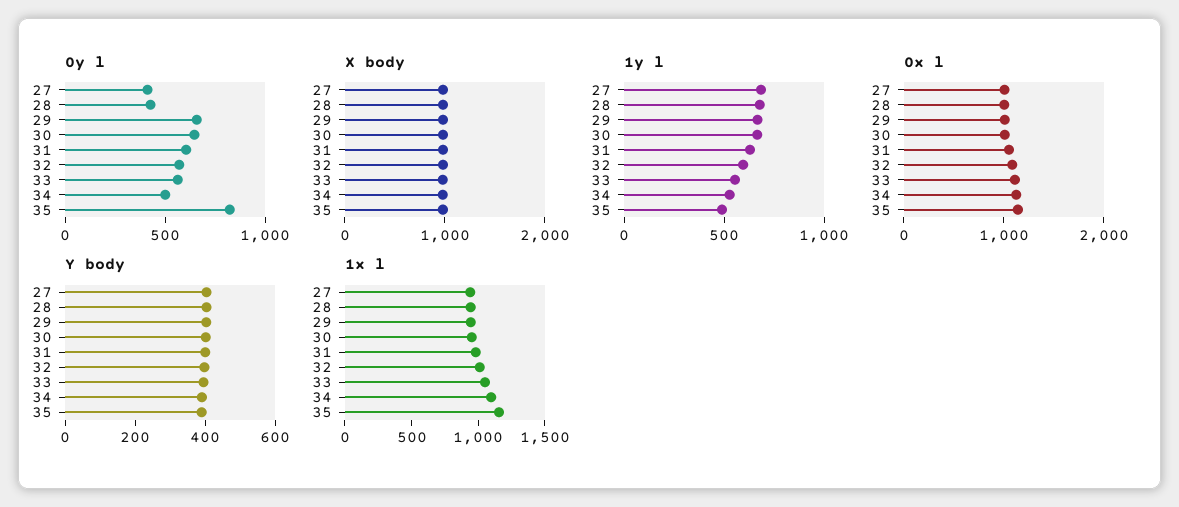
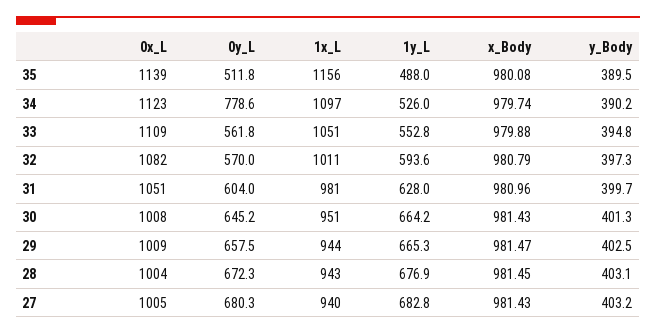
  {
    "0y l": {
-     "27": 400,
+     "27": 680.3,
-     "28": 400,
+     "28": 672.3,
      "29": 657.5,
      "30": 645.2,
      "31": 604,
      "32": 570,
      "33": 561.8,
-     "34": 500,
+     "34": 778.6,
-     "35": 800
+     "35": 511.8
    },
    "X body": {
      "27": 981.43,
      "28": 981.45,
      "29": 981.47,
      "30": 981.43,
      "31": 980.96,
      "32": 980.79,
      "33": 979.88,
      "34": 979.74,
      "35": 980.08
    },
    "1y l": {
      "27": 682.8,
      "28": 676.9,
      "29": 665.3,
      "30": 664.2,
      "31": 628,
      "32": 593.6,
      "33": 552.8,
      "34": 526,
      "35": 488
    },
    "0x l": {
      "27": 1005,
      "28": 1004,
      "29": 1009,
      "30": 1008,
      "31": 1051,
      "32": 1082,
      "33": 1109,
      "34": 1123,
      "35": 1139
    },
    "Y body": {
      "27": 403.2,
      "28": 403.1,
      "29": 402.5,
      "30": 401.3,
      "31": 399.7,
      "32": 397.3,
      "33": 394.8,
      "34": 390.2,
      "35": 389.5
    },
    "1x l": {
      "27": 940,
      "28": 943,
      "29": 944,
      "30": 951,
      "31": 981,
      "32": 1011,
      "33": 1051,
      "34": 1097,
      "35": 1156
    }
  }

